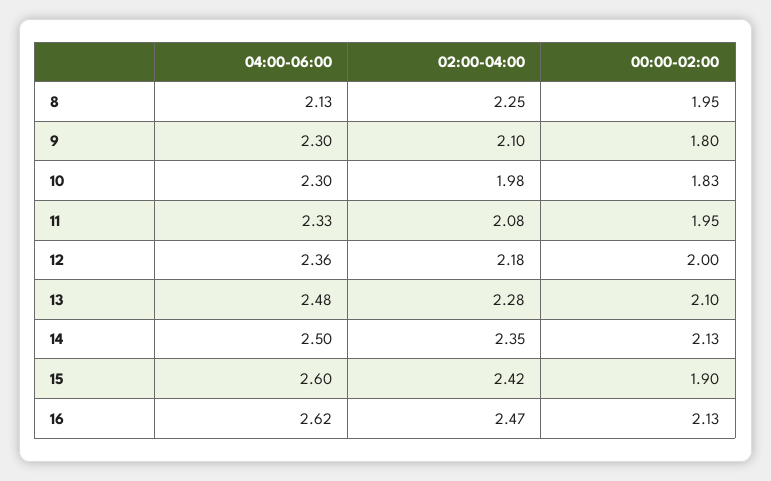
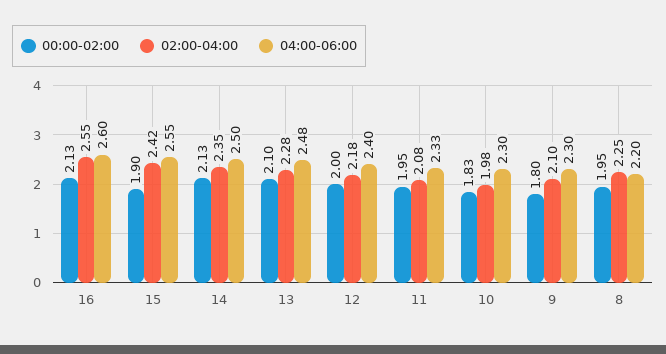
  {
    "04:00-06:00": {
-     "8": 2.13,
+     "8": 2.2,
      "9": 2.3,
      "10": 2.3,
      "11": 2.33,
-     "12": 2.36,
+     "12": 2.4,
      "13": 2.48,
      "14": 2.5,
-     "15": 2.6,
+     "15": 2.55,
-     "16": 2.62
+     "16": 2.6
    },
    "02:00-04:00": {
      "8": 2.25,
      "9": 2.1,
      "10": 1.98,
      "11": 2.08,
      "12": 2.18,
      "13": 2.28,
      "14": 2.35,
      "15": 2.42,
-     "16": 2.47
+     "16": 2.55
    },
    "00:00-02:00": {
      "8": 1.95,
      "9": 1.8,
      "10": 1.83,
      "11": 1.95,
      "12": 2,
      "13": 2.1,
      "14": 2.13,
      "15": 1.9,
      "16": 2.13
    }
  }

